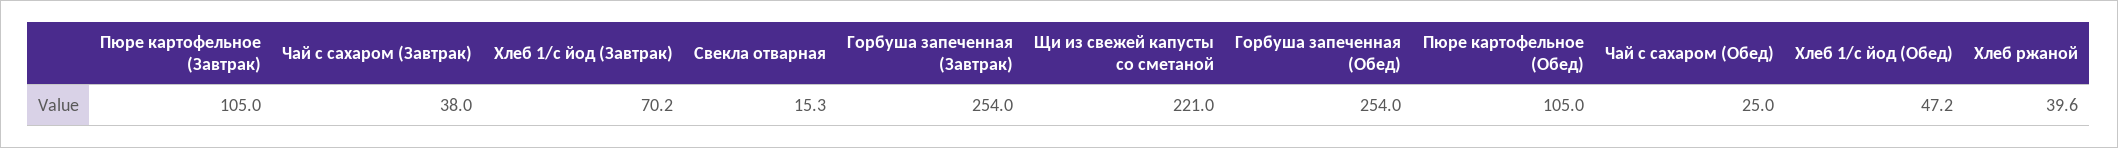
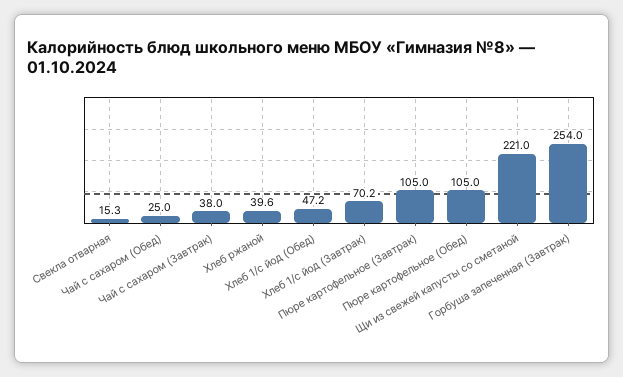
  {
    "Пюре картофельное (Завтрак)": 105,
    "Чай с сахаром (Завтрак)": 38,
    "Хлеб 1/с йод (Завтрак)": 70.2,
    "Свекла отварная": 15.3,
    "Горбуша запеченная (Завтрак)": 254,
    "Щи из свежей капусты со сметаной": 221,
-   "Горбуша запеченная (Обед)": 254,
    "Пюре картофельное (Обед)": 105,
    "Чай с сахаром (Обед)": 25,
    "Хлеб 1/с йод (Обед)": 47.2,
    "Хлеб ржаной": 39.6
  }

